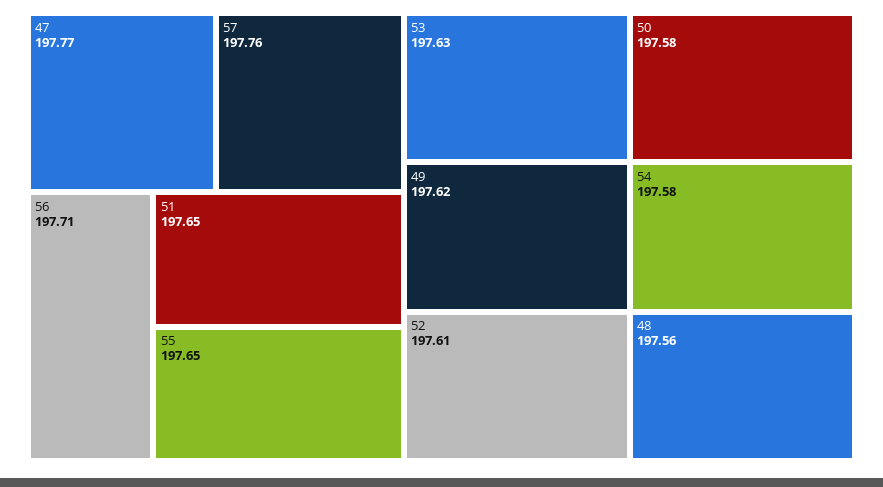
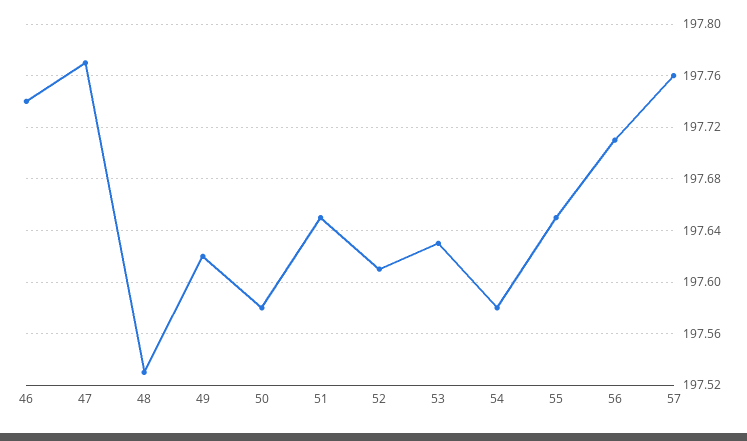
  {
    "47": 197.77,
    "57": 197.76,
    "56": 197.71,
    "51": 197.65,
    "55": 197.65,
    "53": 197.63,
    "49": 197.62,
    "52": 197.61,
    "50": 197.58,
    "54": 197.58,
-   "48": 197.56
+   "48": 197.53,
+   "46": 197.74
  }

